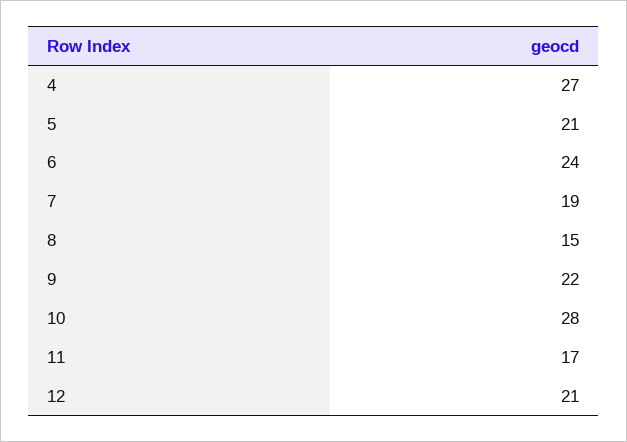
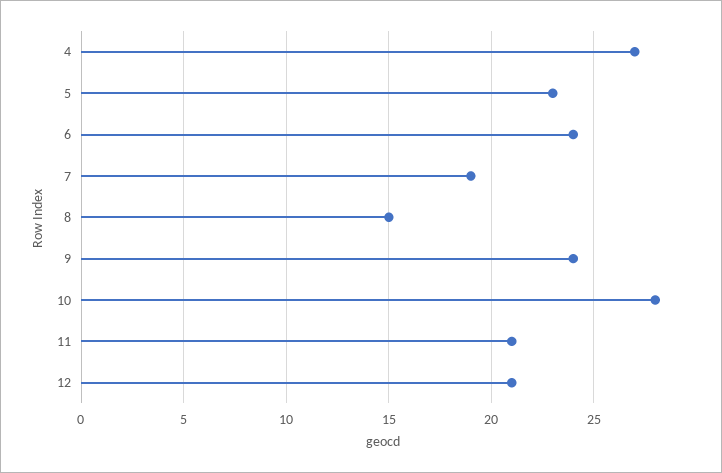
  {
    "4": 27,
-   "5": 21,
+   "5": 23,
    "6": 24,
    "7": 19,
    "8": 15,
-   "9": 22,
+   "9": 24,
    "10": 28,
-   "11": 17,
+   "11": 21,
    "12": 21
  }

